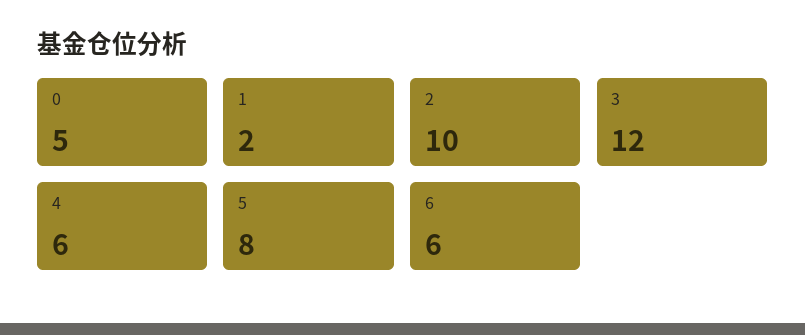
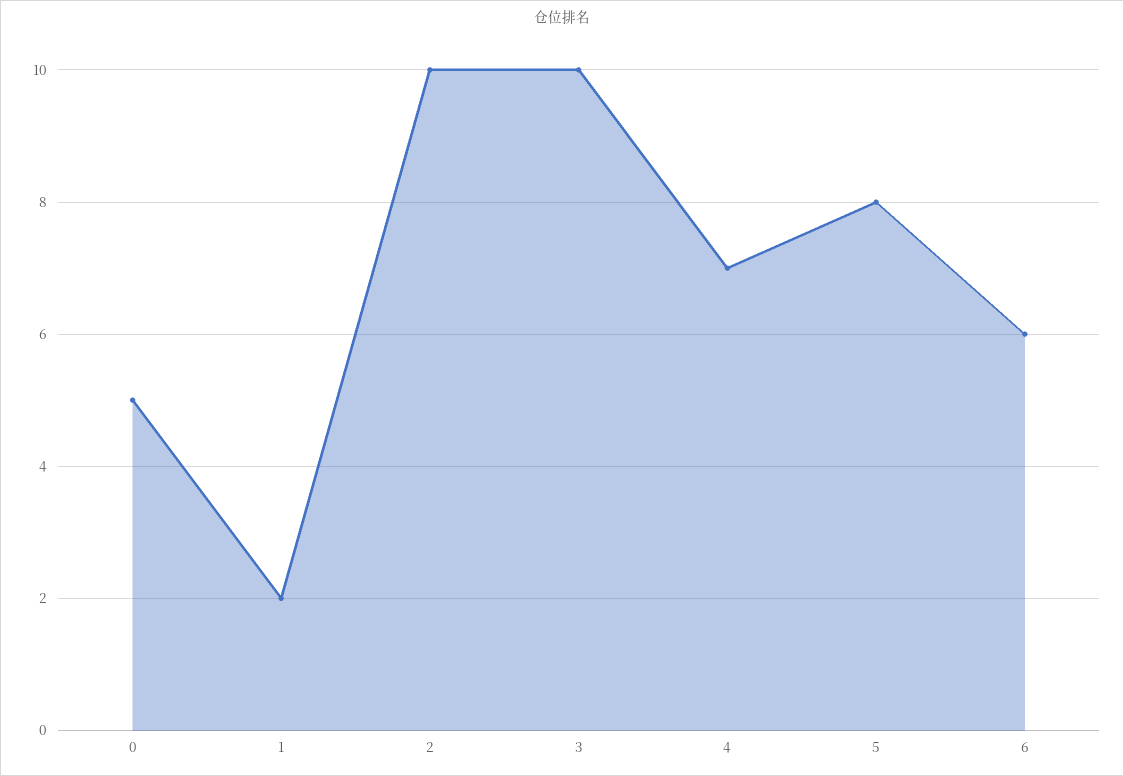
  {
    "0": 5,
    "1": 2,
    "2": 10,
-   "3": 12,
+   "3": 10,
-   "4": 6,
+   "4": 7,
    "5": 8,
    "6": 6
  }

